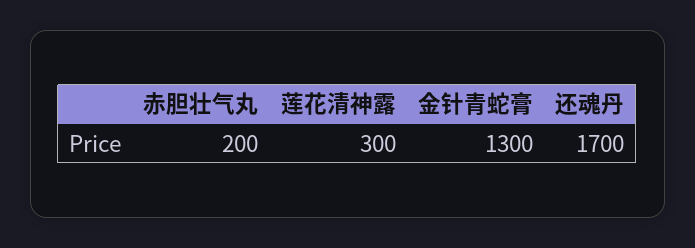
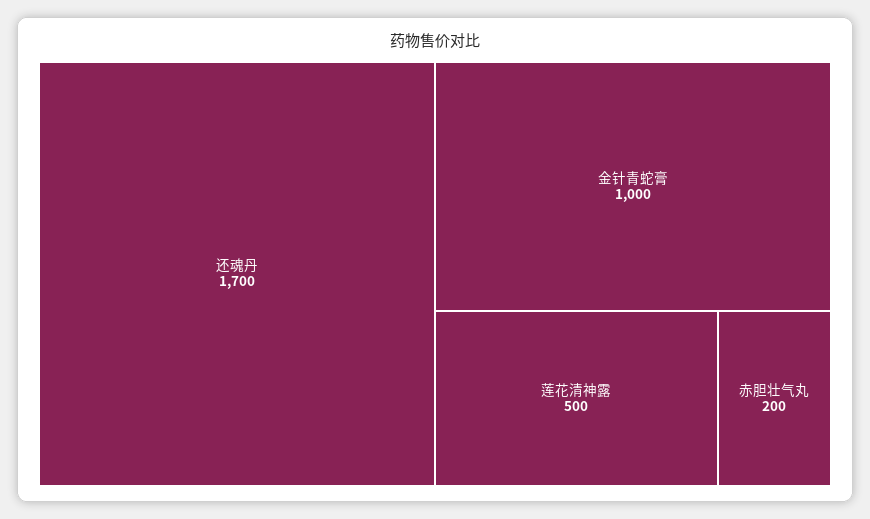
  {
    "赤胆壮气丸": 200,
-   "莲花清神露": 300,
+   "莲花清神露": 500,
-   "金针青蛇膏": 1300,
+   "金针青蛇膏": 1000,
    "还魂丹": 1700
  }

